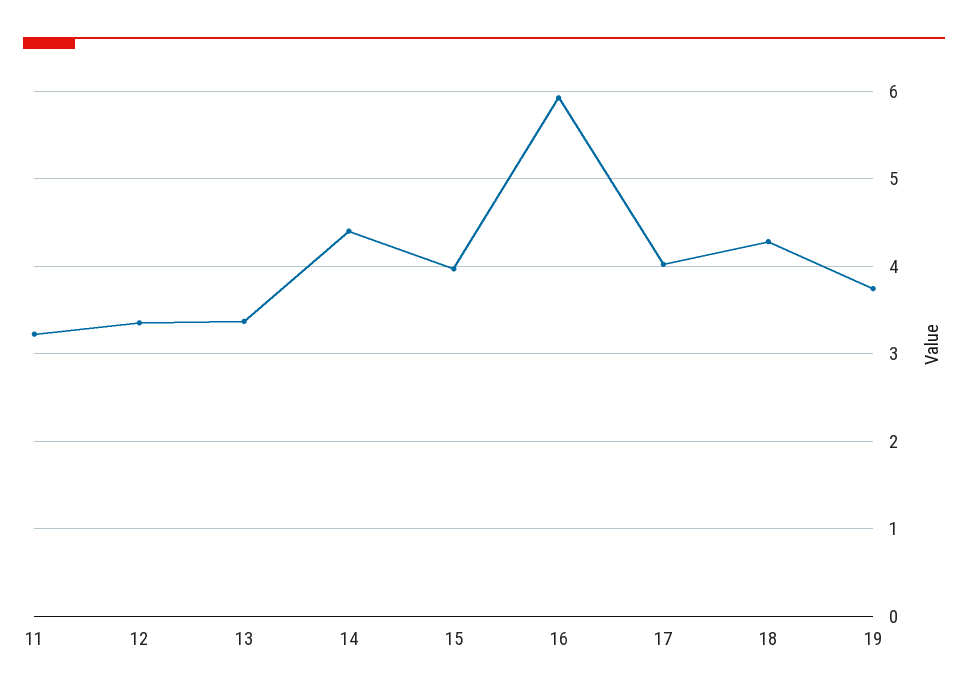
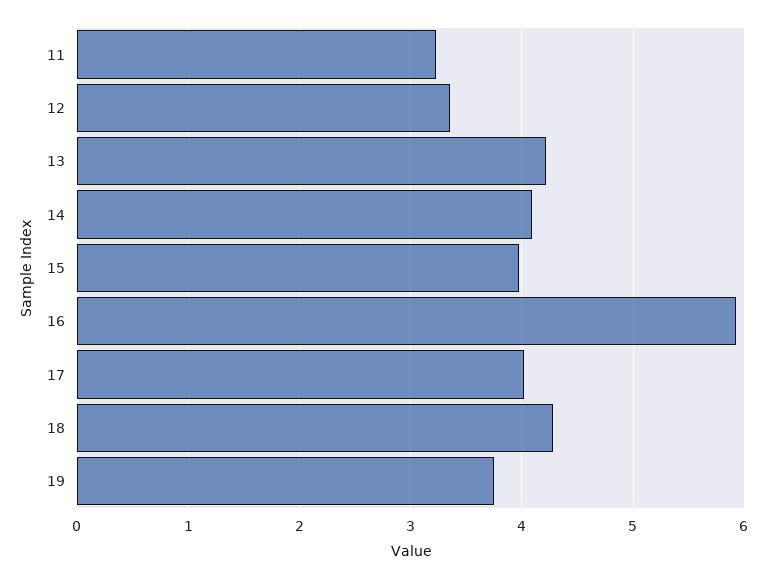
  {
    "11": 3.2,
    "12": 3.4,
-   "13": 3.4,
+   "13": 4.2,
-   "14": 4.4,
+   "14": 4.1,
    "15": 4,
    "16": 5.9,
    "17": 4,
    "18": 4.3,
    "19": 3.7
  }

